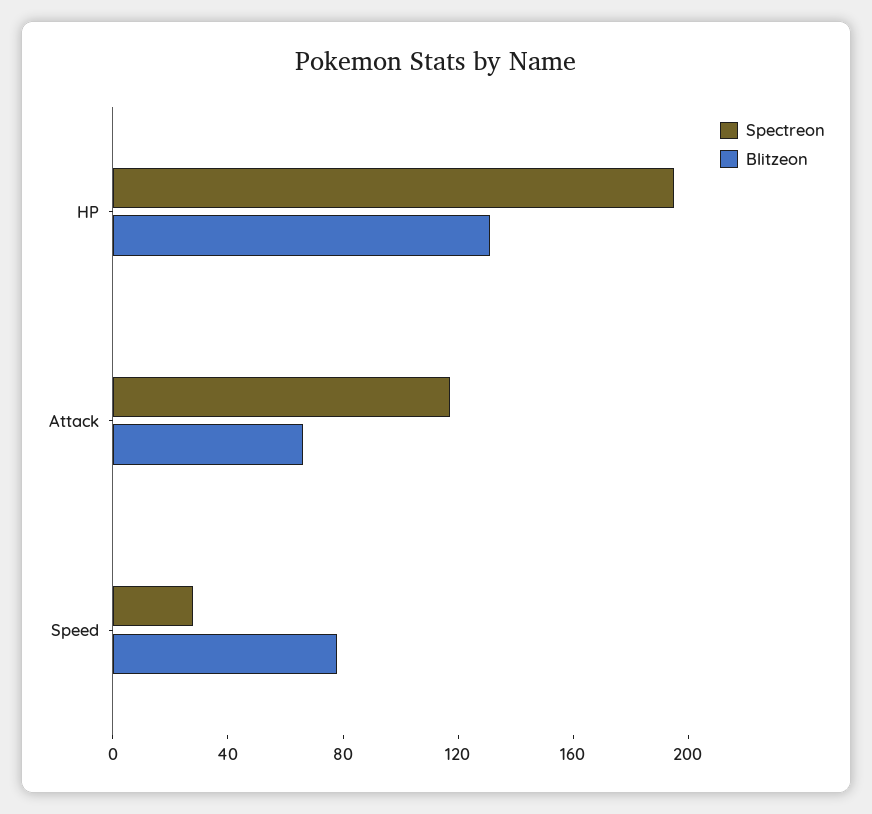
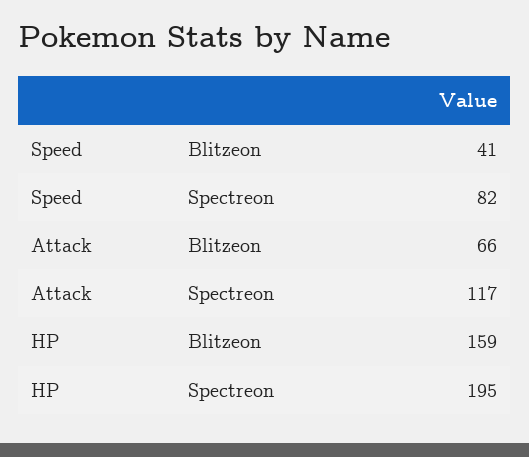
  {
    "Spectreon": {
      "HP": 195,
      "Attack": 117,
-     "Speed": 30
+     "Speed": 82
    },
    "Blitzeon": {
-     "HP": 130,
+     "HP": 159,
      "Attack": 66,
-     "Speed": 80
+     "Speed": 41
    }
  }

